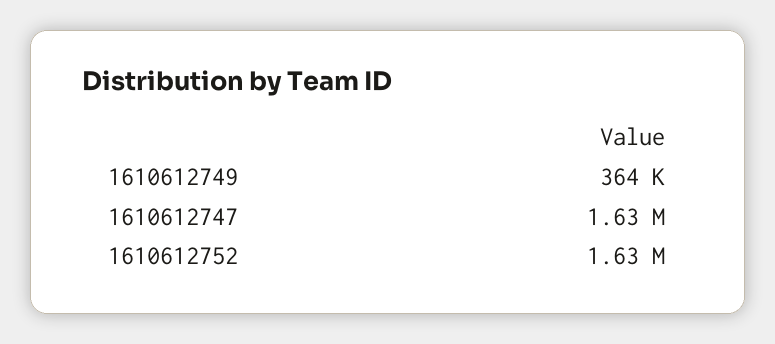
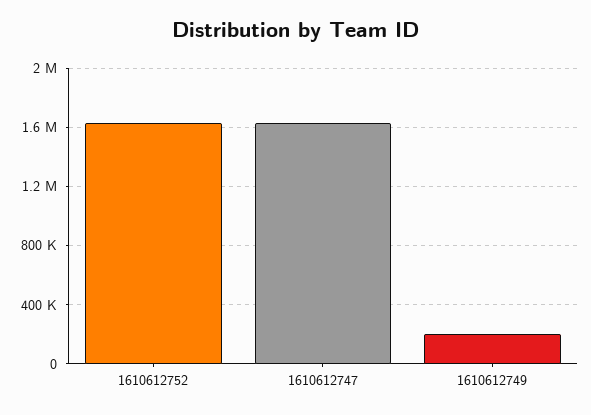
  {
-   "1610612749": 364000,
+   "1610612749": 200000,
    "1610612747": 1630000,
    "1610612752": 1630000
  }

